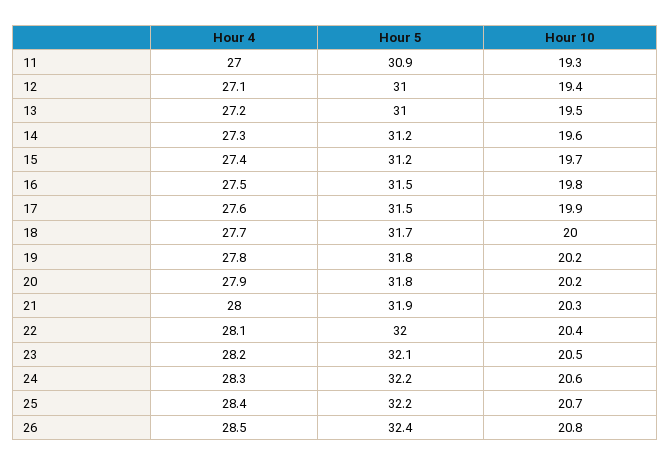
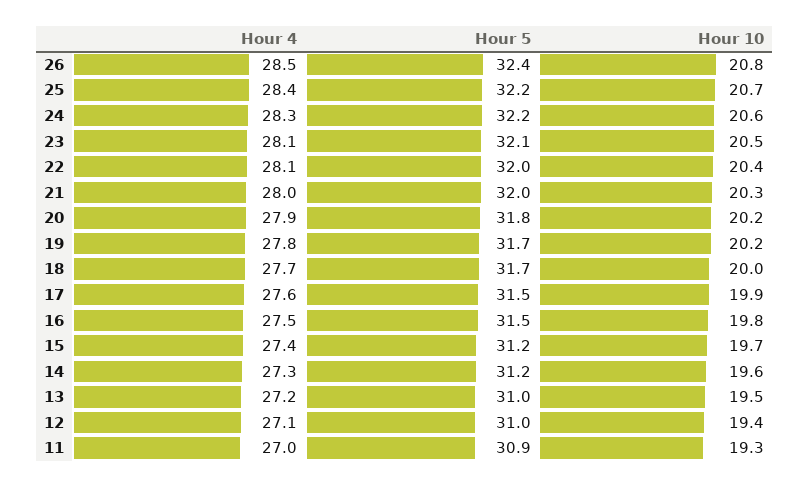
  {
    "Hour 4": {
      "11": 27,
      "12": 27.1,
      "13": 27.2,
      "14": 27.3,
      "15": 27.4,
      "16": 27.5,
      "17": 27.6,
      "18": 27.7,
      "19": 27.8,
      "20": 27.9,
      "21": 28,
      "22": 28.1,
-     "23": 28.2,
+     "23": 28.1,
      "24": 28.3,
      "25": 28.4,
      "26": 28.5
    },
    "Hour 5": {
      "11": 30.9,
      "12": 31,
      "13": 31,
      "14": 31.2,
      "15": 31.2,
      "16": 31.5,
      "17": 31.5,
      "18": 31.7,
-     "19": 31.8,
+     "19": 31.7,
      "20": 31.8,
-     "21": 31.9,
+     "21": 32,
      "22": 32,
      "23": 32.1,
      "24": 32.2,
      "25": 32.2,
      "26": 32.4
    },
    "Hour 10": {
      "11": 19.3,
      "12": 19.4,
      "13": 19.5,
      "14": 19.6,
      "15": 19.7,
      "16": 19.8,
      "17": 19.9,
      "18": 20,
      "19": 20.2,
      "20": 20.2,
      "21": 20.3,
      "22": 20.4,
      "23": 20.5,
      "24": 20.6,
      "25": 20.7,
      "26": 20.8
    }
  }

